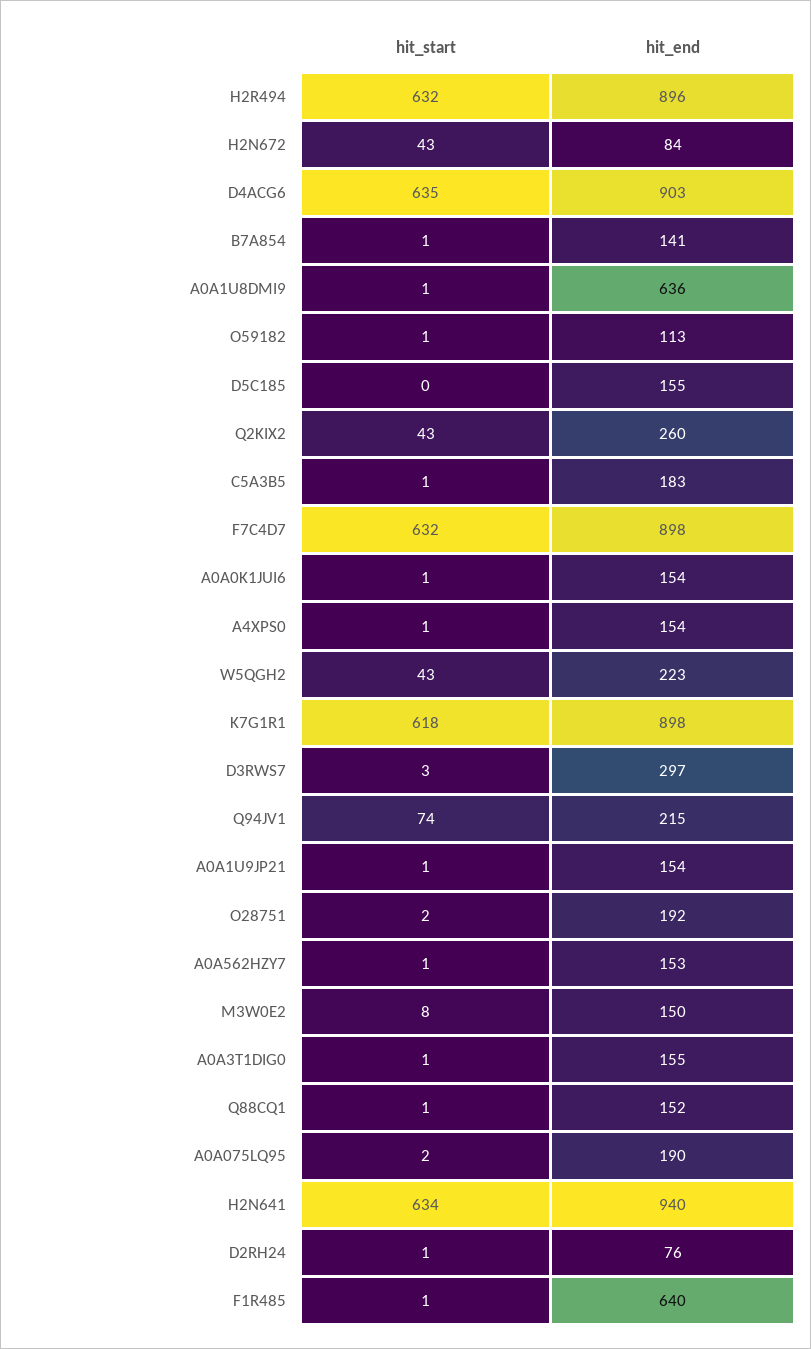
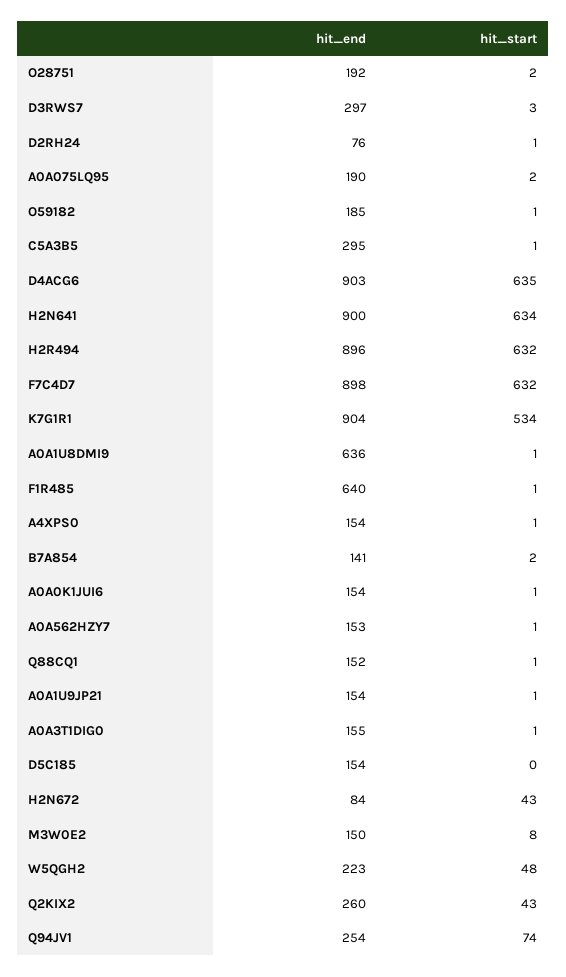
  {
    "hit_start": {
      "H2R494": 632,
      "H2N672": 43,
      "D4ACG6": 635,
-     "B7A854": 1,
+     "B7A854": 2,
      "A0A1U8DMI9": 1,
      "O59182": 1,
      "D5C185": 0,
      "Q2KIX2": 43,
      "C5A3B5": 1,
      "F7C4D7": 632,
      "A0A0K1JUI6": 1,
      "A4XPS0": 1,
-     "W5QGH2": 43,
+     "W5QGH2": 48,
-     "K7G1R1": 618,
+     "K7G1R1": 534,
      "D3RWS7": 3,
      "Q94JV1": 74,
      "A0A1U9JP21": 1,
      "O28751": 2,
      "A0A562HZY7": 1,
      "M3W0E2": 8,
      "A0A3T1DIG0": 1,
      "Q88CQ1": 1,
      "A0A075LQ95": 2,
      "H2N641": 634,
      "D2RH24": 1,
      "F1R485": 1
    },
    "hit_end": {
      "H2R494": 896,
      "H2N672": 84,
      "D4ACG6": 903,
      "B7A854": 141,
      "A0A1U8DMI9": 636,
-     "O59182": 113,
+     "O59182": 185,
-     "D5C185": 155,
+     "D5C185": 154,
      "Q2KIX2": 260,
-     "C5A3B5": 183,
+     "C5A3B5": 295,
      "F7C4D7": 898,
      "A0A0K1JUI6": 154,
      "A4XPS0": 154,
      "W5QGH2": 223,
-     "K7G1R1": 898,
+     "K7G1R1": 904,
      "D3RWS7": 297,
-     "Q94JV1": 215,
+     "Q94JV1": 254,
      "A0A1U9JP21": 154,
      "O28751": 192,
      "A0A562HZY7": 153,
      "M3W0E2": 150,
      "A0A3T1DIG0": 155,
      "Q88CQ1": 152,
      "A0A075LQ95": 190,
-     "H2N641": 940,
+     "H2N641": 900,
      "D2RH24": 76,
      "F1R485": 640
    }
  }

